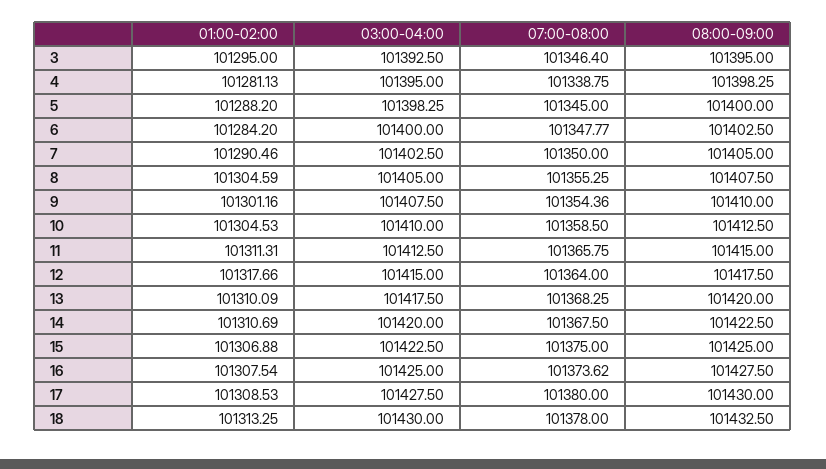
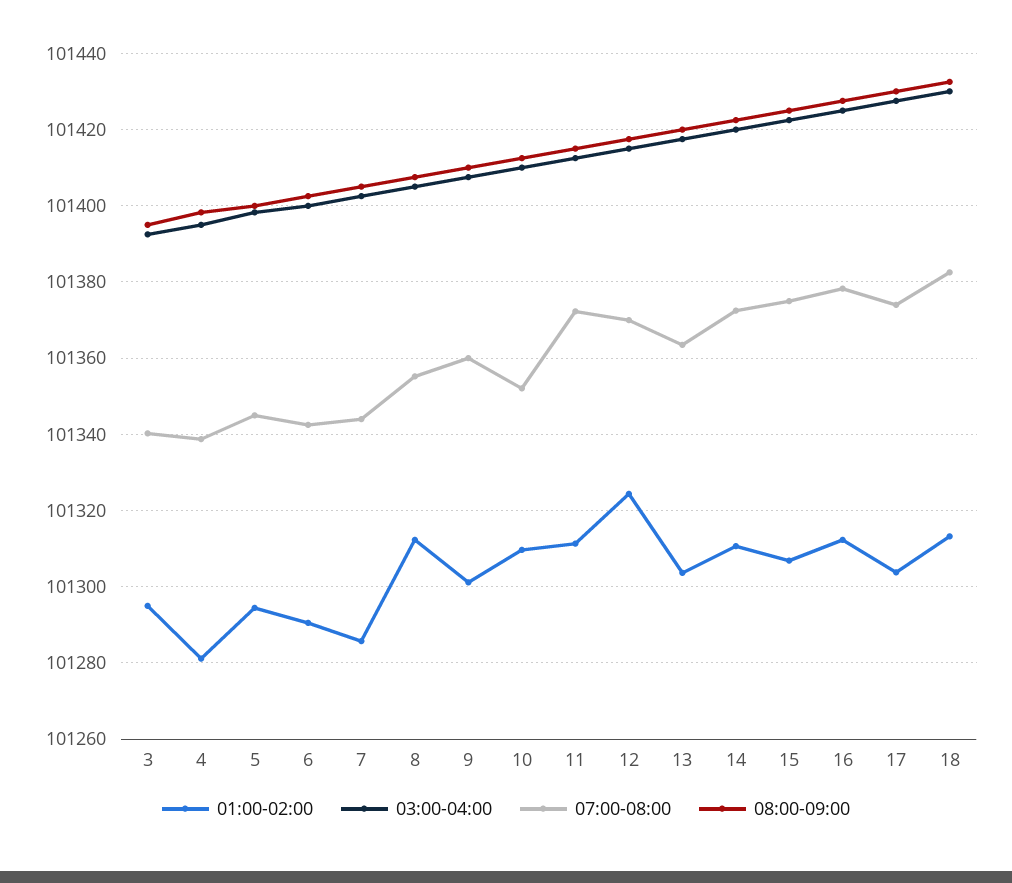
  {
    "01:00-02:00": {
      "3": 101295,
      "4": 101281.13,
-     "5": 101288.2,
+     "5": 101294,
-     "6": 101284.2,
+     "6": 101290,
-     "7": 101290.46,
+     "7": 101286,
-     "8": 101304.59,
+     "8": 101312,
      "9": 101301.16,
-     "10": 101304.53,
+     "10": 101310,
      "11": 101311.31,
-     "12": 101317.66,
+     "12": 101324,
-     "13": 101310.09,
+     "13": 101304,
      "14": 101310.69,
      "15": 101306.88,
-     "16": 101307.54,
+     "16": 101312,
-     "17": 101308.53,
+     "17": 101304,
      "18": 101313.25
    },
    "03:00-04:00": {
      "3": 101392.5,
      "4": 101395,
      "5": 101398.25,
      "6": 101400,
      "7": 101402.5,
      "8": 101405,
      "9": 101407.5,
      "10": 101410,
      "11": 101412.5,
      "12": 101415,
      "13": 101417.5,
      "14": 101420,
      "15": 101422.5,
      "16": 101425,
      "17": 101427.5,
      "18": 101430
    },
    "07:00-08:00": {
-     "3": 101346.4,
+     "3": 101340,
      "4": 101338.75,
      "5": 101345,
-     "6": 101347.77,
+     "6": 101342,
-     "7": 101350,
+     "7": 101344,
      "8": 101355.25,
-     "9": 101354.36,
+     "9": 101360,
-     "10": 101358.5,
+     "10": 101352,
-     "11": 101365.75,
+     "11": 101372,
-     "12": 101364,
+     "12": 101370,
-     "13": 101368.25,
+     "13": 101364,
-     "14": 101367.5,
+     "14": 101372,
      "15": 101375,
-     "16": 101373.62,
+     "16": 101378,
-     "17": 101380,
+     "17": 101374,
-     "18": 101378
+     "18": 101382
    },
    "08:00-09:00": {
      "3": 101395,
      "4": 101398.25,
      "5": 101400,
      "6": 101402.5,
      "7": 101405,
      "8": 101407.5,
      "9": 101410,
      "10": 101412.5,
      "11": 101415,
      "12": 101417.5,
      "13": 101420,
      "14": 101422.5,
      "15": 101425,
      "16": 101427.5,
      "17": 101430,
      "18": 101432.5
    }
  }

